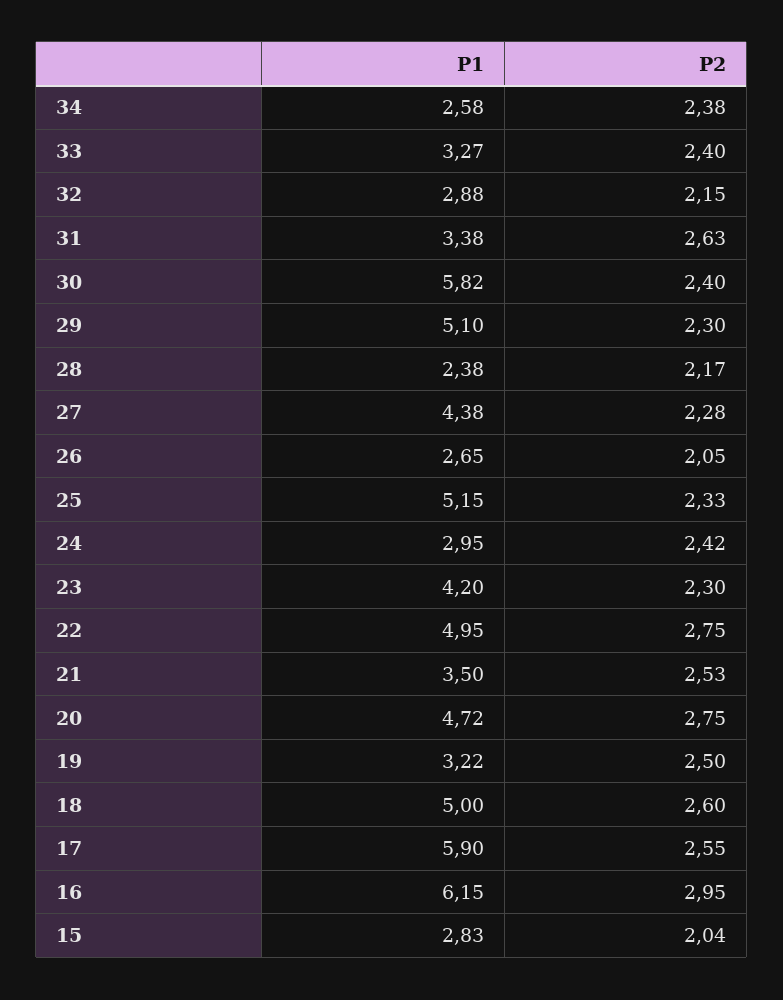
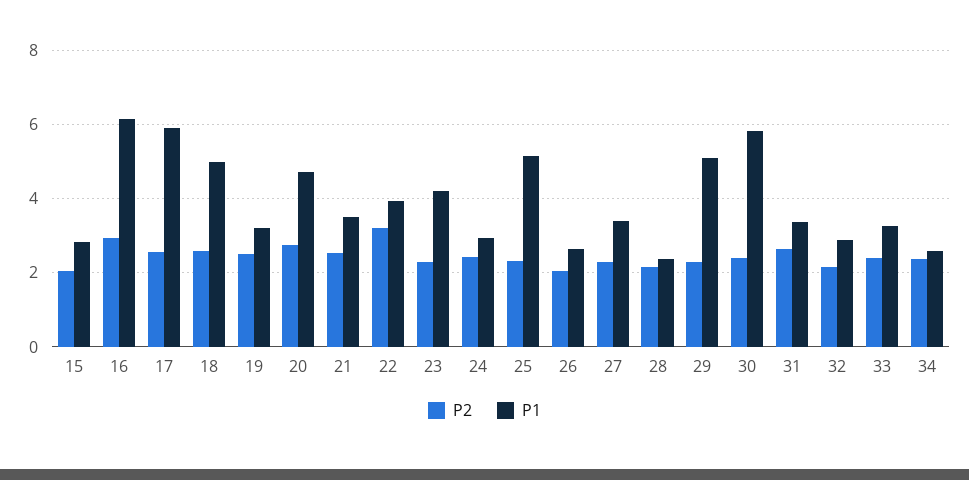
  {
    "P1": {
      "34": 2.58,
      "33": 3.27,
      "32": 2.88,
      "31": 3.38,
      "30": 5.82,
      "29": 5.1,
      "28": 2.38,
-     "27": 4.38,
+     "27": 3.4,
      "26": 2.65,
      "25": 5.15,
      "24": 2.95,
      "23": 4.2,
-     "22": 4.95,
+     "22": 4,
      "21": 3.5,
      "20": 4.72,
      "19": 3.22,
      "18": 5,
      "17": 5.9,
      "16": 6.15,
      "15": 2.83
    },
    "P2": {
      "34": 2.38,
      "33": 2.4,
      "32": 2.15,
      "31": 2.63,
      "30": 2.4,
      "29": 2.3,
      "28": 2.17,
      "27": 2.28,
      "26": 2.05,
      "25": 2.33,
      "24": 2.42,
      "23": 2.3,
-     "22": 2.75,
+     "22": 3.2,
      "21": 2.53,
      "20": 2.75,
      "19": 2.5,
      "18": 2.6,
      "17": 2.55,
      "16": 2.95,
      "15": 2.04
    }
  }

